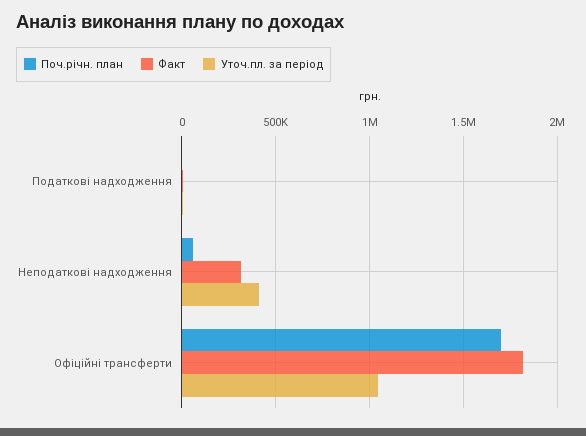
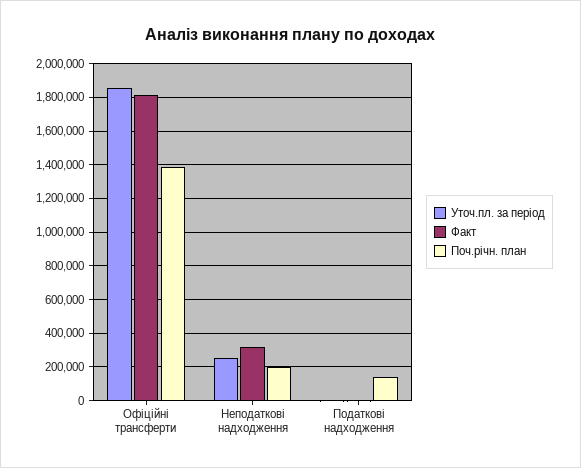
  {
    "Поч.річн. план": {
-     "Податкові надходження": 0,
+     "Податкові надходження": 150000,
-     "Неподаткові надходження": 50000,
+     "Неподаткові надходження": 200000,
-     "Офіційні трансферти": 1700000
+     "Офіційні трансферти": 1400000
    },
    "Факт": {
      "Податкові надходження": 0,
      "Неподаткові надходження": 300000,
      "Офіційні трансферти": 1800000
    },
    "Уточ.пл. за період": {
      "Податкові надходження": 0,
-     "Неподаткові надходження": 400000,
+     "Неподаткові надходження": 250000,
-     "Офіційні трансферти": 1050000
+     "Офіційні трансферти": 1850000
    }
  }

